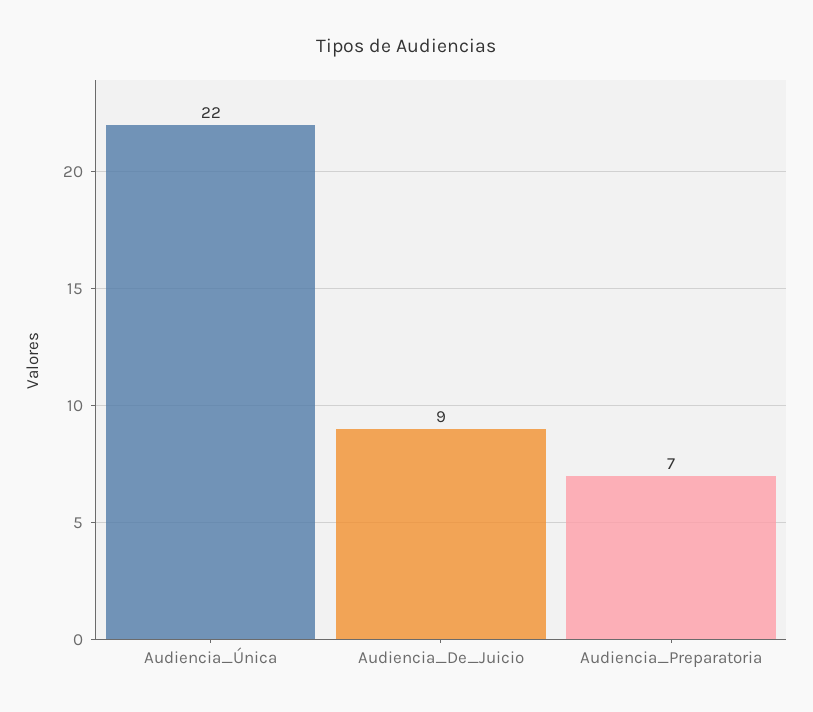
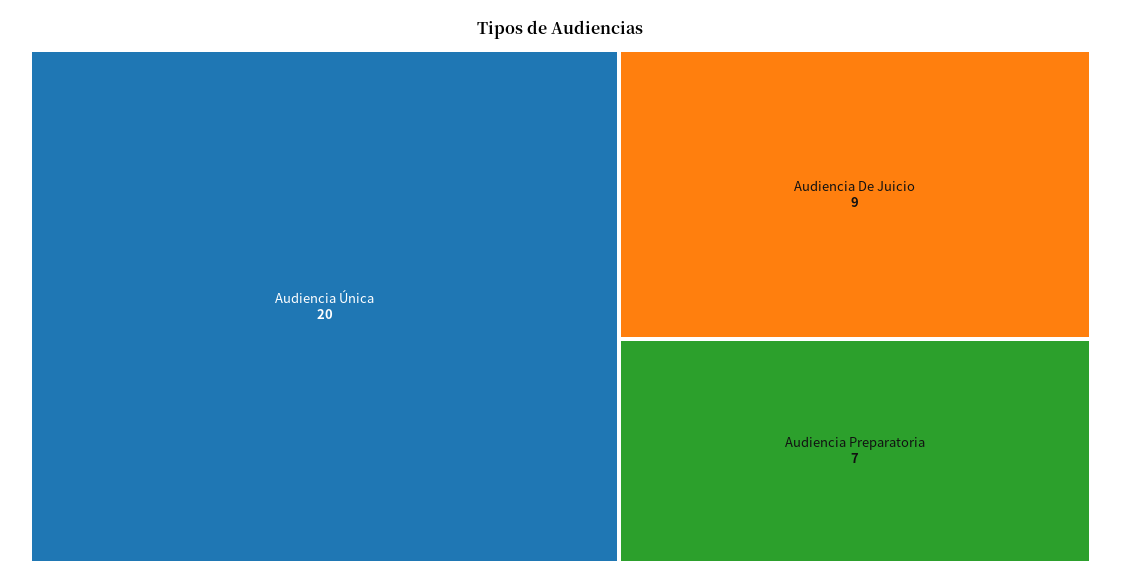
  {
-   "Audiencia_Única": 22,
+   "Audiencia_Única": 20,
    "Audiencia_De_Juicio": 9,
    "Audiencia_Preparatoria": 7
  }

